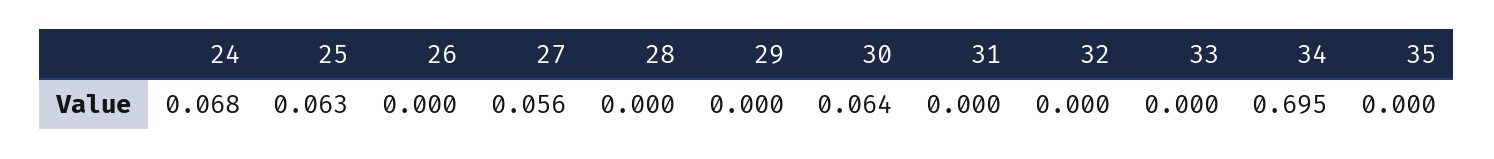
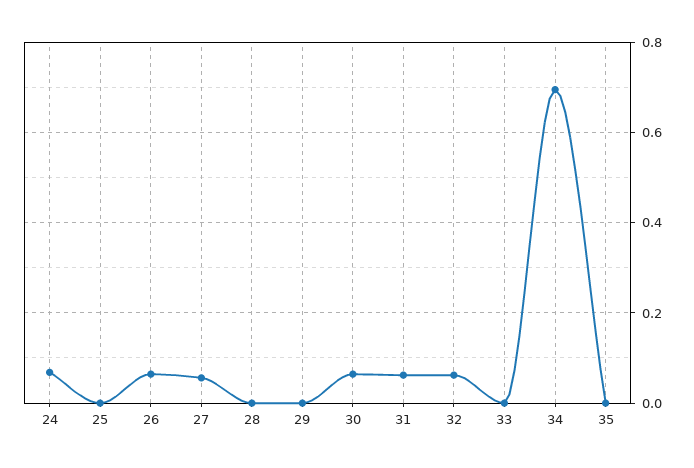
  {
    "24": 0.068,
-   "25": 0.063,
+   "25": 0,
-   "26": 0,
+   "26": 0.06,
    "27": 0.056,
    "28": 0,
    "29": 0,
    "30": 0.064,
-   "31": 0,
+   "31": 0.06,
-   "32": 0,
+   "32": 0.06,
    "33": 0,
    "34": 0.695,
    "35": 0
  }

